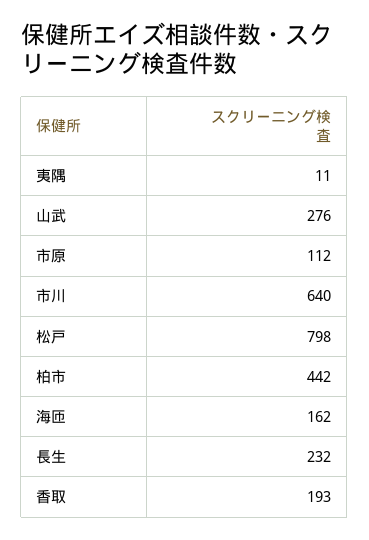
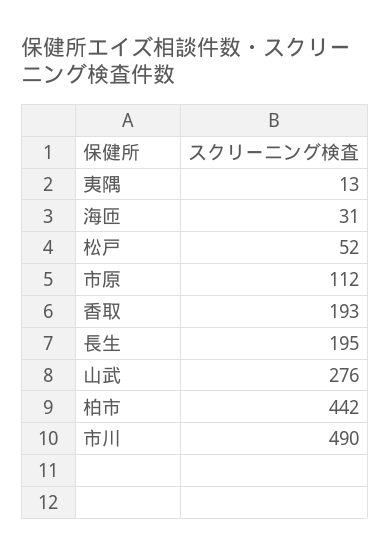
  {
-   "夷隅": 11,
+   "夷隅": 13,
    "山武": 276,
    "市原": 112,
-   "市川": 640,
+   "市川": 490,
-   "松戸": 798,
+   "松戸": 52,
    "柏市": 442,
-   "海匝": 162,
+   "海匝": 31,
-   "長生": 232,
+   "長生": 195,
    "香取": 193
  }

